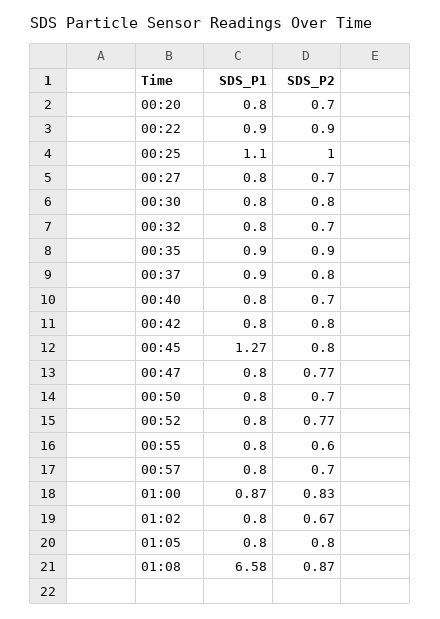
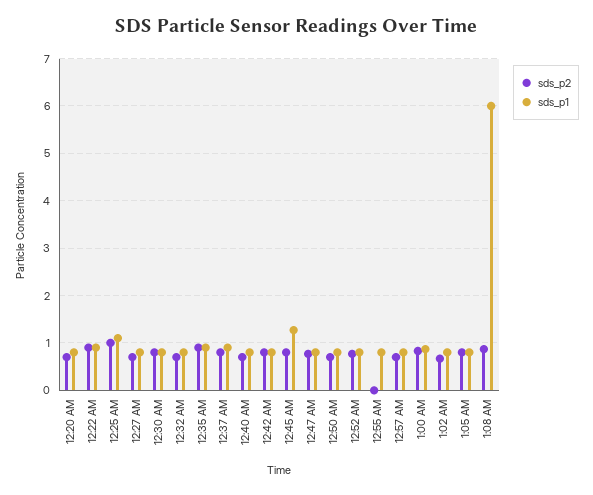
  {
    "SDS_P1": {
      "00:20": 0.8,
      "00:22": 0.9,
      "00:25": 1.1,
      "00:27": 0.8,
      "00:30": 0.8,
      "00:32": 0.8,
      "00:35": 0.9,
      "00:37": 0.9,
      "00:40": 0.8,
      "00:42": 0.8,
      "00:45": 1.27,
      "00:47": 0.8,
      "00:50": 0.8,
      "00:52": 0.8,
      "00:55": 0.8,
      "00:57": 0.8,
      "01:00": 0.87,
      "01:02": 0.8,
      "01:05": 0.8,
-     "01:08": 6.58
+     "01:08": 6
    },
    "SDS_P2": {
      "00:20": 0.7,
      "00:22": 0.9,
      "00:25": 1,
      "00:27": 0.7,
      "00:30": 0.8,
      "00:32": 0.7,
      "00:35": 0.9,
      "00:37": 0.8,
      "00:40": 0.7,
      "00:42": 0.8,
      "00:45": 0.8,
      "00:47": 0.77,
      "00:50": 0.7,
      "00:52": 0.77,
-     "00:55": 0.6,
+     "00:55": 0,
      "00:57": 0.7,
      "01:00": 0.83,
      "01:02": 0.67,
      "01:05": 0.8,
      "01:08": 0.87
    }
  }

